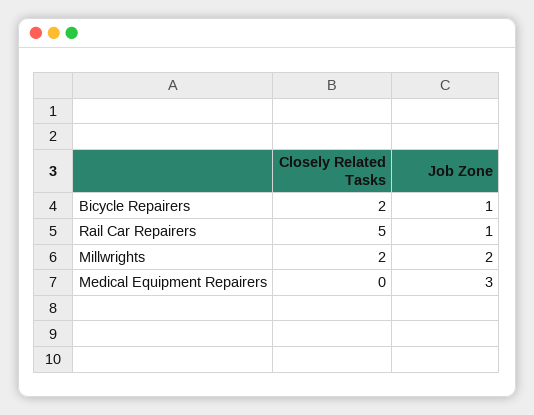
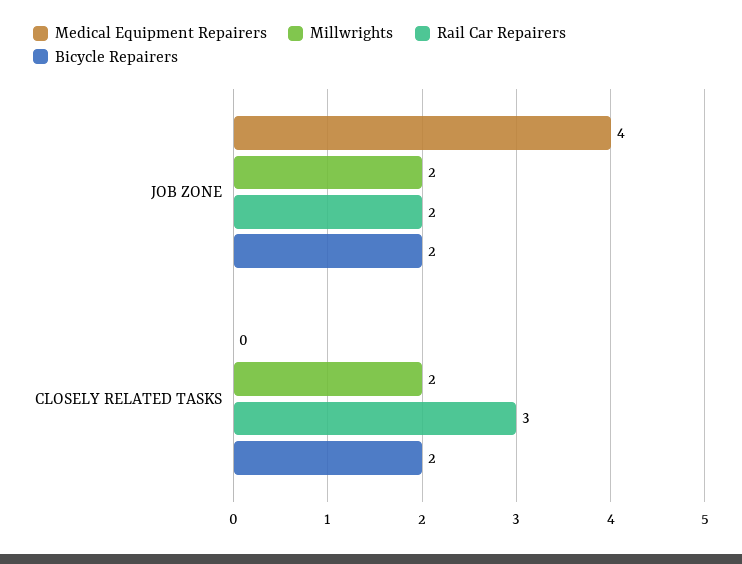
  {
    "Bicycle Repairers": {
      "Closely Related Tasks": 2,
-     "Job Zone": 1
+     "Job Zone": 2
    },
    "Rail Car Repairers": {
-     "Closely Related Tasks": 5,
+     "Closely Related Tasks": 3,
-     "Job Zone": 1
+     "Job Zone": 2
    },
    "Millwrights": {
      "Closely Related Tasks": 2,
      "Job Zone": 2
    },
    "Medical Equipment Repairers": {
      "Closely Related Tasks": 0,
-     "Job Zone": 3
+     "Job Zone": 4
    }
  }

